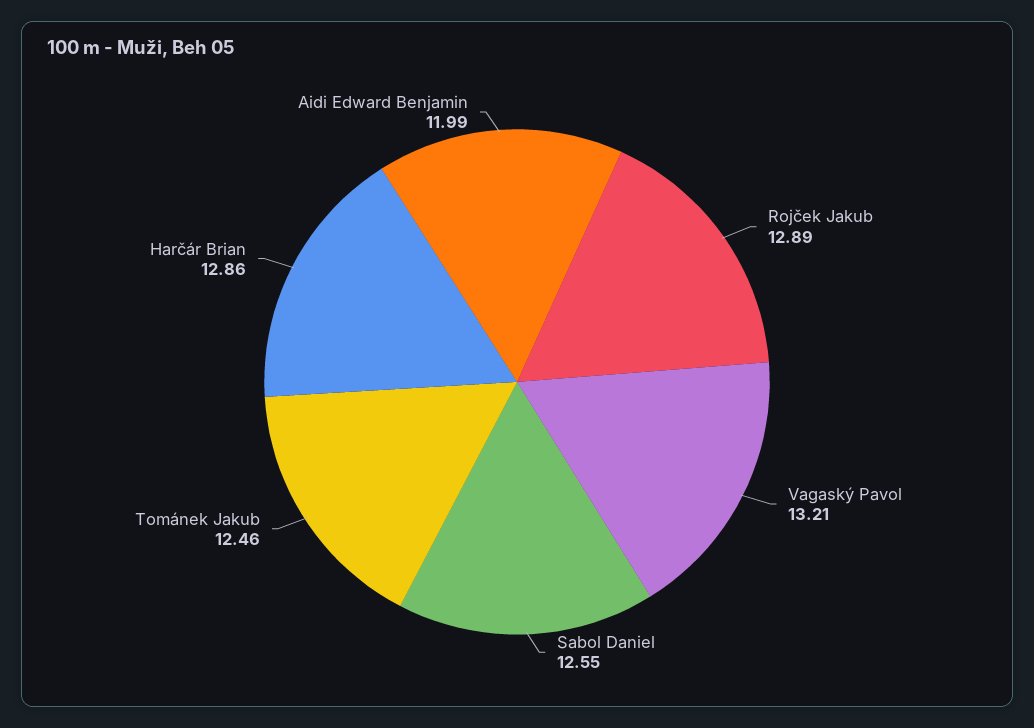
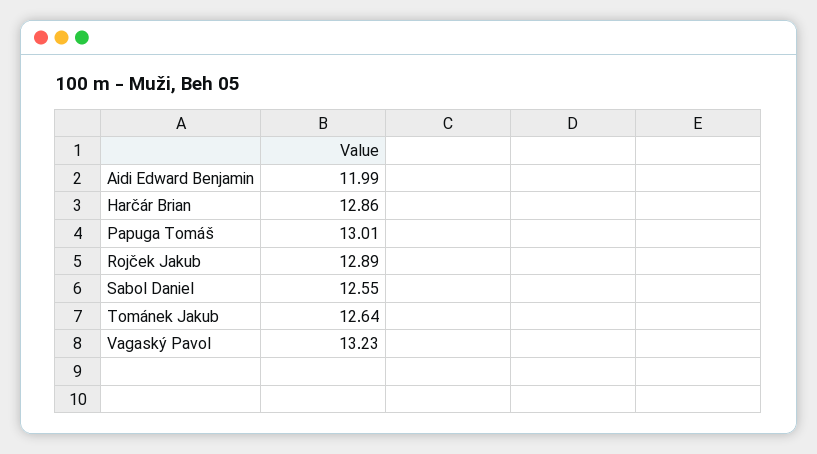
  {
    "Rojček Jakub": 12.89,
-   "Vagaský Pavol": 13.21,
+   "Vagaský Pavol": 13.23,
    "Sabol Daniel": 12.55,
-   "Tománek Jakub": 12.46,
+   "Tománek Jakub": 12.64,
    "Harčár Brian": 12.86,
-   "Aidi Edward Benjamin": 11.99
+   "Aidi Edward Benjamin": 11.99,
+   "Papuga Tomáš": 13.01
  }

